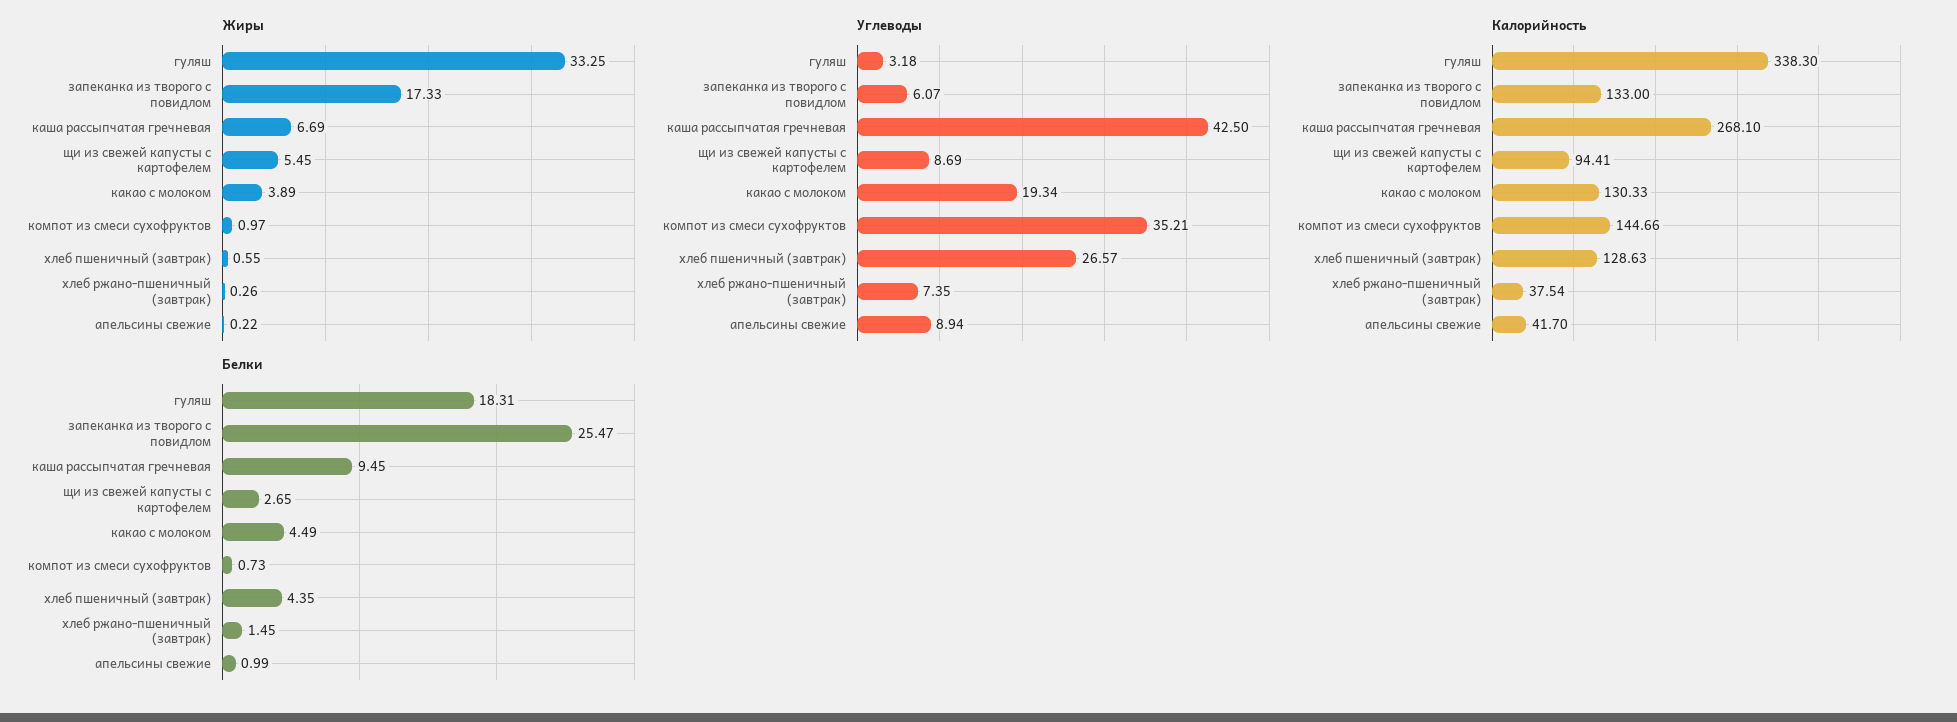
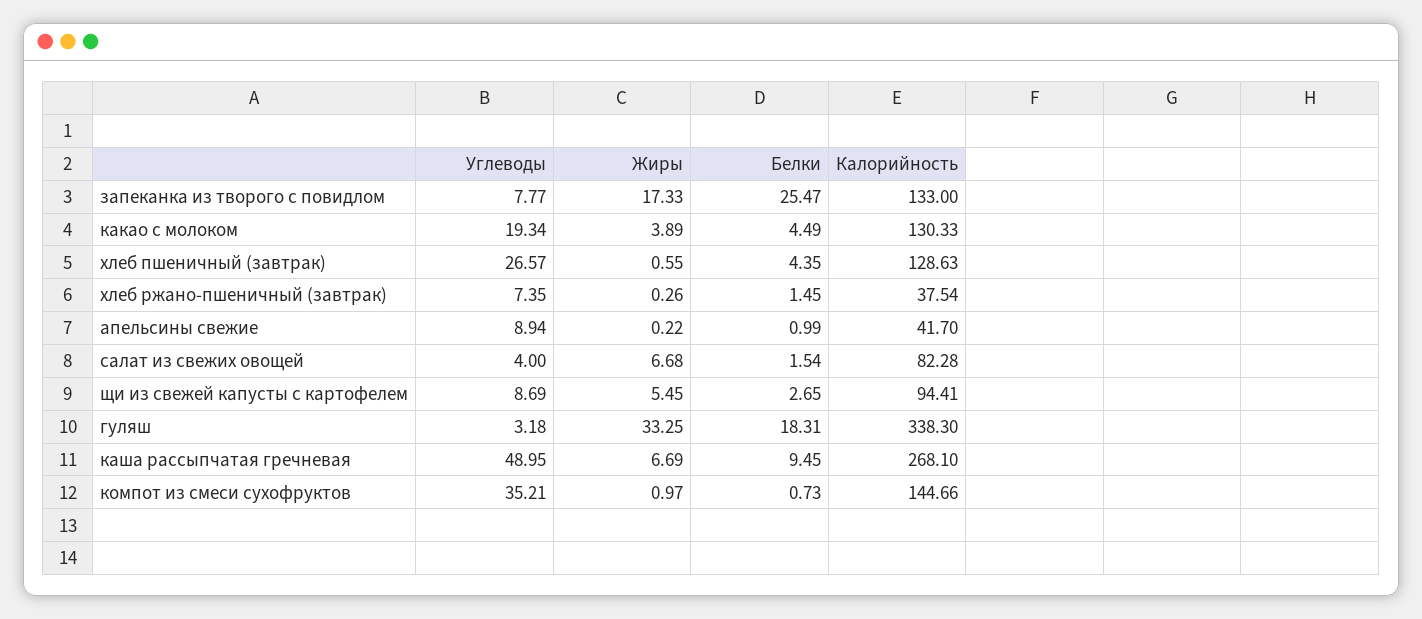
  {
    "Жиры": {
      "гуляш": 33.25,
      "запеканка из творого с повидлом": 17.33,
      "каша рассыпчатая гречневая": 6.69,
      "щи из свежей капусты с картофелем": 5.45,
      "какао с молоком": 3.89,
      "компот из смеси сухофруктов": 0.97,
      "хлеб пшеничный (завтрак)": 0.55,
      "хлеб ржано-пшеничный (завтрак)": 0.26,
-     "апельсины свежие": 0.22
+     "апельсины свежие": 0.22,
+     "салат из свежих овощей": 6.68
    },
    "Углеводы": {
      "гуляш": 3.18,
-     "запеканка из творого с повидлом": 6.07,
+     "запеканка из творого с повидлом": 7.77,
-     "каша рассыпчатая гречневая": 42.5,
+     "каша рассыпчатая гречневая": 48.95,
      "щи из свежей капусты с картофелем": 8.69,
      "какао с молоком": 19.34,
      "компот из смеси сухофруктов": 35.21,
      "хлеб пшеничный (завтрак)": 26.57,
      "хлеб ржано-пшеничный (завтрак)": 7.35,
-     "апельсины свежие": 8.94
+     "апельсины свежие": 8.94,
+     "салат из свежих овощей": 4
    },
    "Калорийность": {
      "гуляш": 338.3,
      "запеканка из творого с повидлом": 133,
      "каша рассыпчатая гречневая": 268.1,
      "щи из свежей капусты с картофелем": 94.41,
      "какао с молоком": 130.33,
      "компот из смеси сухофруктов": 144.66,
      "хлеб пшеничный (завтрак)": 128.63,
      "хлеб ржано-пшеничный (завтрак)": 37.54,
-     "апельсины свежие": 41.7
+     "апельсины свежие": 41.7,
+     "салат из свежих овощей": 82.28
    },
    "Белки": {
      "гуляш": 18.31,
      "запеканка из творого с повидлом": 25.47,
      "каша рассыпчатая гречневая": 9.45,
      "щи из свежей капусты с картофелем": 2.65,
      "какао с молоком": 4.49,
      "компот из смеси сухофруктов": 0.73,
      "хлеб пшеничный (завтрак)": 4.35,
      "хлеб ржано-пшеничный (завтрак)": 1.45,
-     "апельсины свежие": 0.99
+     "апельсины свежие": 0.99,
+     "салат из свежих овощей": 1.54
    }
  }

